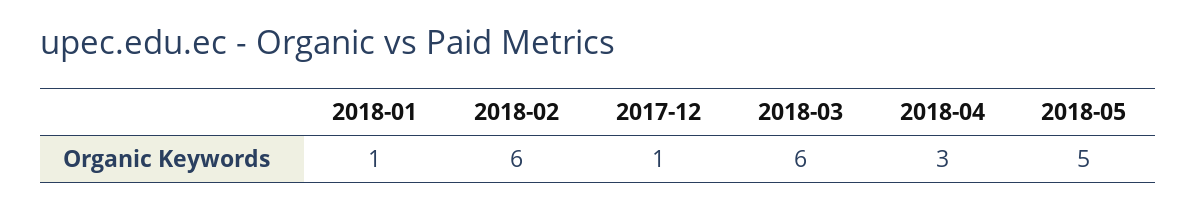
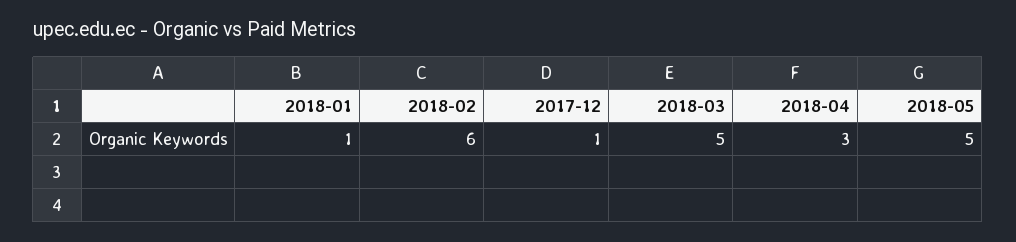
  {
    "2018-01": 1,
    "2018-02": 6,
    "2017-12": 1,
-   "2018-03": 6,
+   "2018-03": 5,
    "2018-04": 3,
    "2018-05": 5
  }

